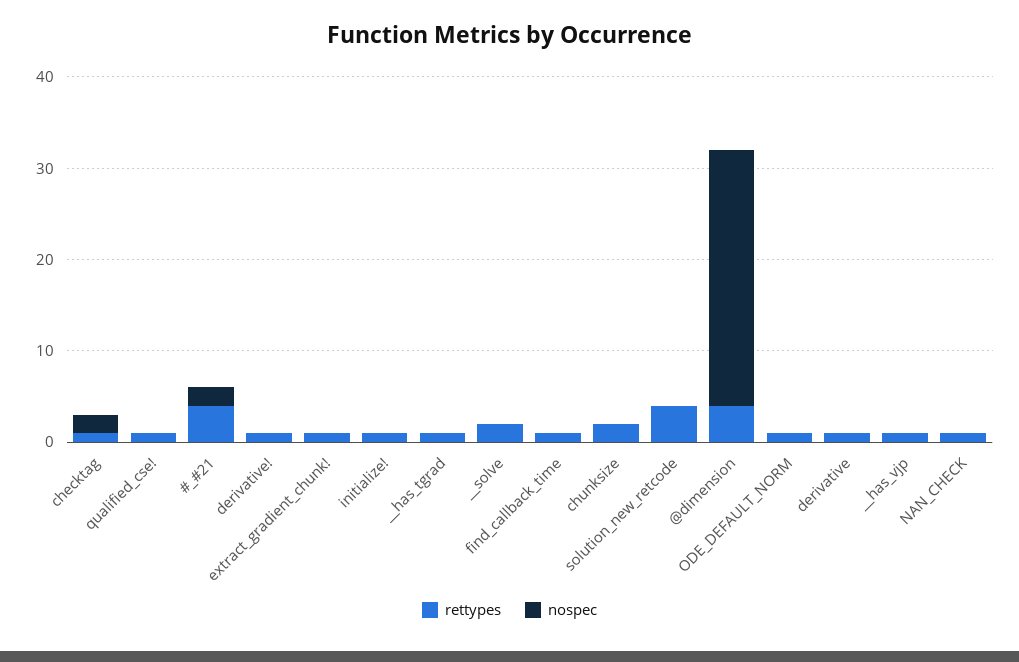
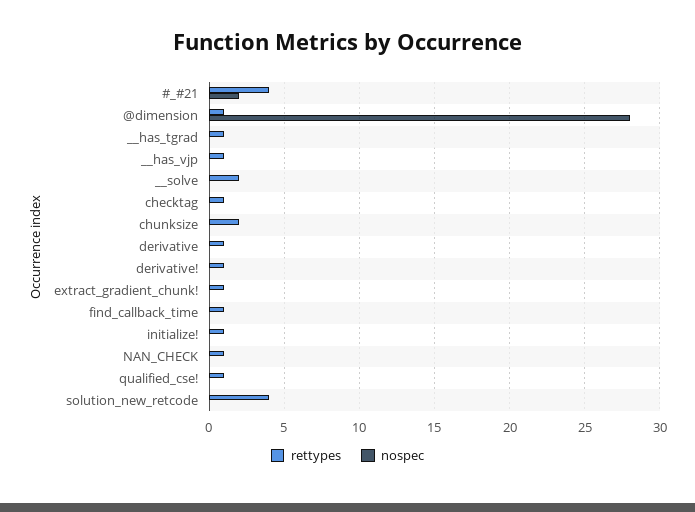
  {
    "rettypes": {
      "checktag": 1,
      "qualified_cse!": 1,
      "#_#21": 4,
      "derivative!": 1,
      "extract_gradient_chunk!": 1,
      "initialize!": 1,
      "__has_tgrad": 1,
      "__solve": 2,
      "find_callback_time": 1,
      "chunksize": 2,
      "solution_new_retcode": 4,
-     "@dimension": 4,
+     "@dimension": 1,
-     "ODE_DEFAULT_NORM": 1,
      "derivative": 1,
      "__has_vjp": 1,
      "NAN_CHECK": 1
    },
    "nospec": {
-     "checktag": 2,
+     "checktag": 0,
      "qualified_cse!": 0,
      "#_#21": 2,
      "derivative!": 0,
      "extract_gradient_chunk!": 0,
      "initialize!": 0,
      "__has_tgrad": 0,
      "__solve": 0,
      "find_callback_time": 0,
      "chunksize": 0,
      "solution_new_retcode": 0,
      "@dimension": 28,
-     "ODE_DEFAULT_NORM": 0,
      "derivative": 0,
      "__has_vjp": 0,
      "NAN_CHECK": 0
    }
  }

